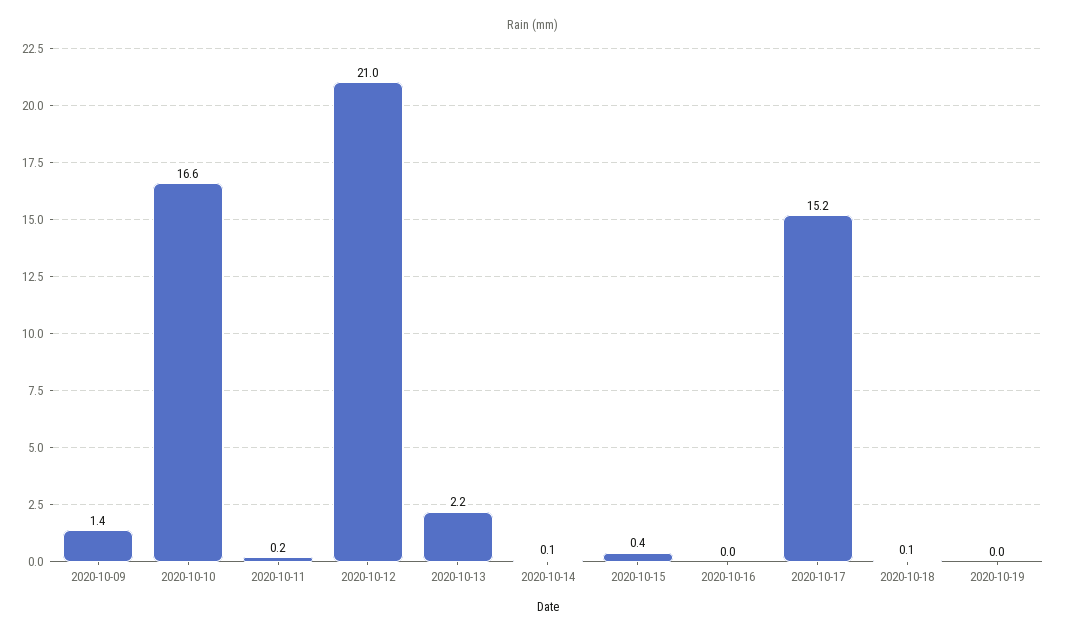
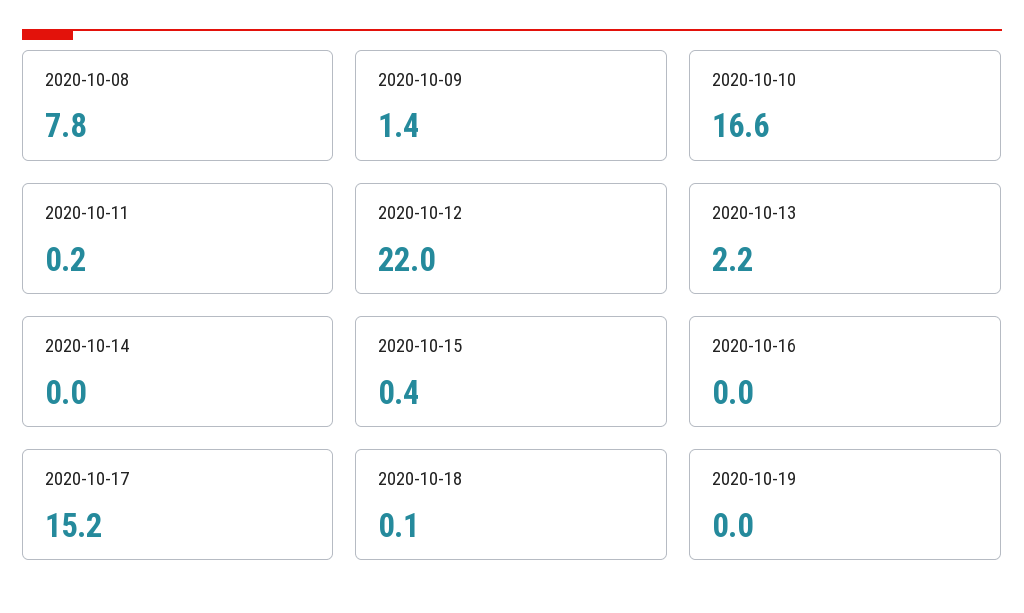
  {
    "2020-10-09": 1.4,
    "2020-10-10": 16.6,
    "2020-10-11": 0.2,
-   "2020-10-12": 21,
+   "2020-10-12": 22,
    "2020-10-13": 2.2,
-   "2020-10-14": 0.1,
+   "2020-10-14": 0,
    "2020-10-15": 0.4,
    "2020-10-16": 0,
    "2020-10-17": 15.2,
    "2020-10-18": 0.1,
-   "2020-10-19": 0
+   "2020-10-19": 0,
+   "2020-10-08": 7.8
  }

